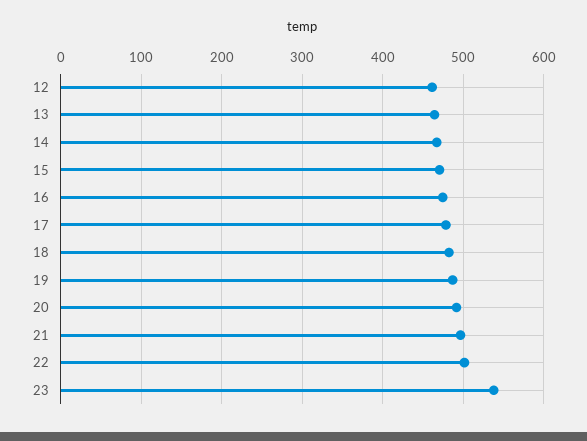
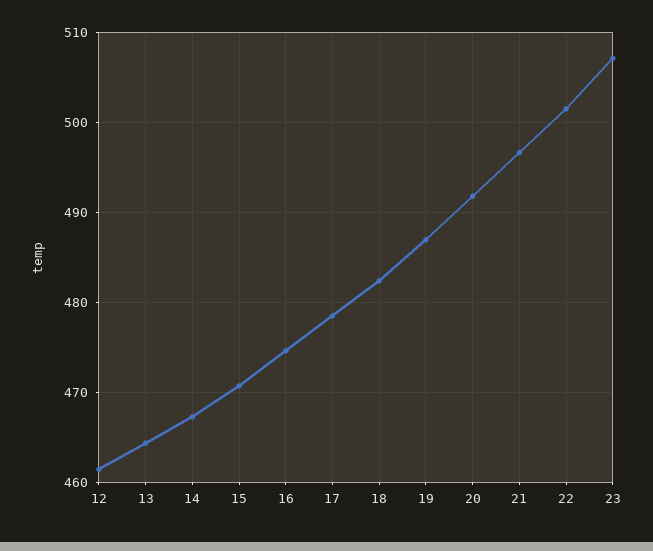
  {
    "12": 461,
    "13": 464,
    "14": 467,
    "15": 471,
    "16": 475,
    "17": 479,
    "18": 482,
    "19": 487,
    "20": 492,
    "21": 497,
    "22": 502,
-   "23": 540
+   "23": 507
  }

